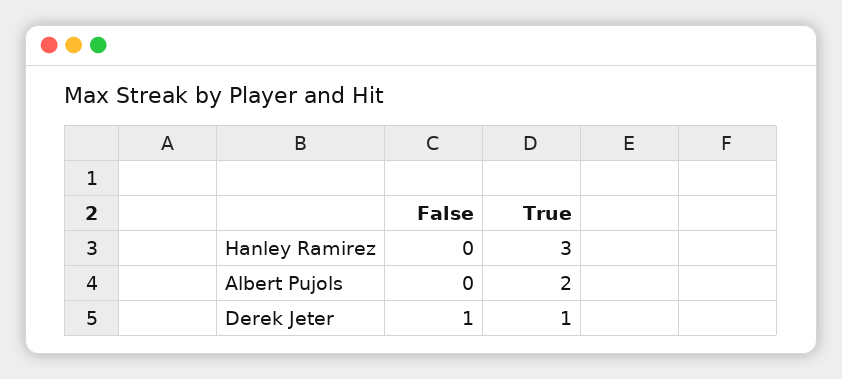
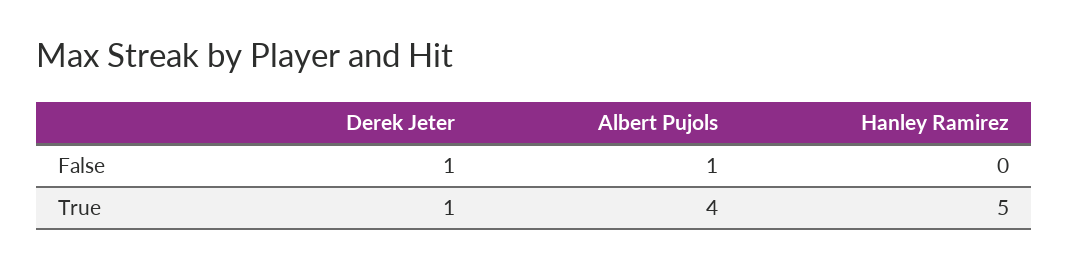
  {
    "False": {
      "Hanley Ramirez": 0,
-     "Albert Pujols": 0,
+     "Albert Pujols": 1,
      "Derek Jeter": 1
    },
    "True": {
-     "Hanley Ramirez": 3,
+     "Hanley Ramirez": 5,
-     "Albert Pujols": 2,
+     "Albert Pujols": 4,
      "Derek Jeter": 1
    }
  }

